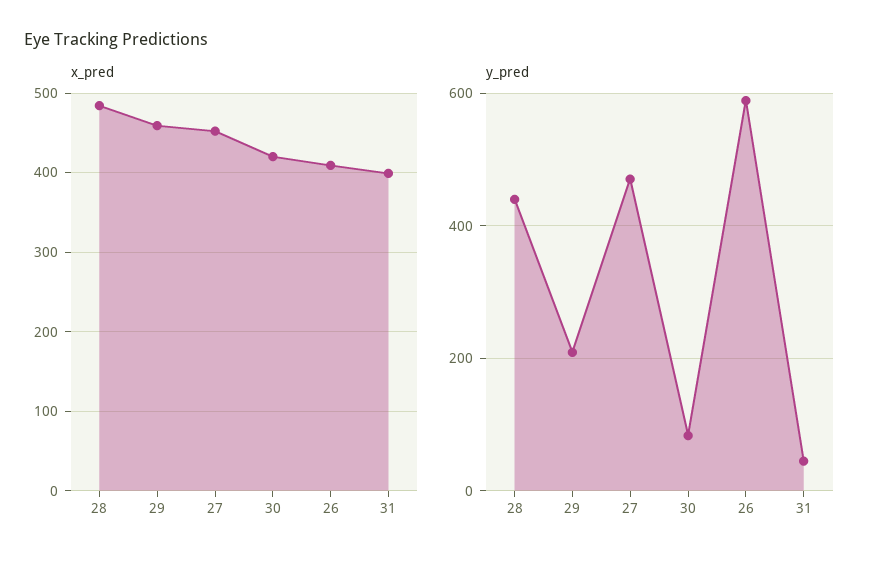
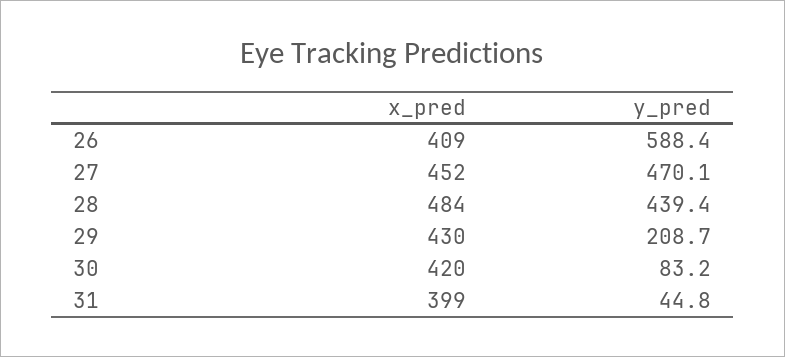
  {
    "x_pred": {
      "28": 484,
-     "29": 460,
+     "29": 430,
      "27": 452,
      "30": 420,
      "26": 409,
      "31": 399
    },
    "y_pred": {
      "28": 439.4,
      "29": 208.7,
      "27": 470.1,
      "30": 83.2,
      "26": 588.4,
      "31": 44.8
    }
  }

